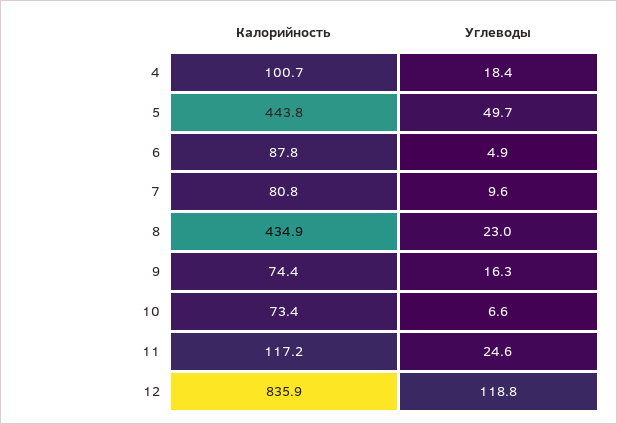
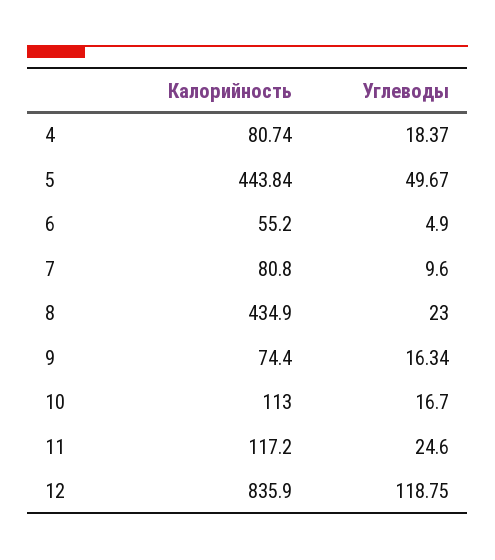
  {
    "Калорийность": {
-     "4": 100.7,
+     "4": 80.74,
      "5": 443.84,
-     "6": 87.8,
+     "6": 55.2,
      "7": 80.8,
      "8": 434.9,
      "9": 74.4,
-     "10": 73.4,
+     "10": 113,
      "11": 117.2,
      "12": 835.9
    },
    "Углеводы": {
      "4": 18.37,
      "5": 49.67,
      "6": 4.9,
      "7": 9.6,
      "8": 23,
      "9": 16.34,
-     "10": 6.6,
+     "10": 16.7,
      "11": 24.6,
      "12": 118.75
    }
  }

